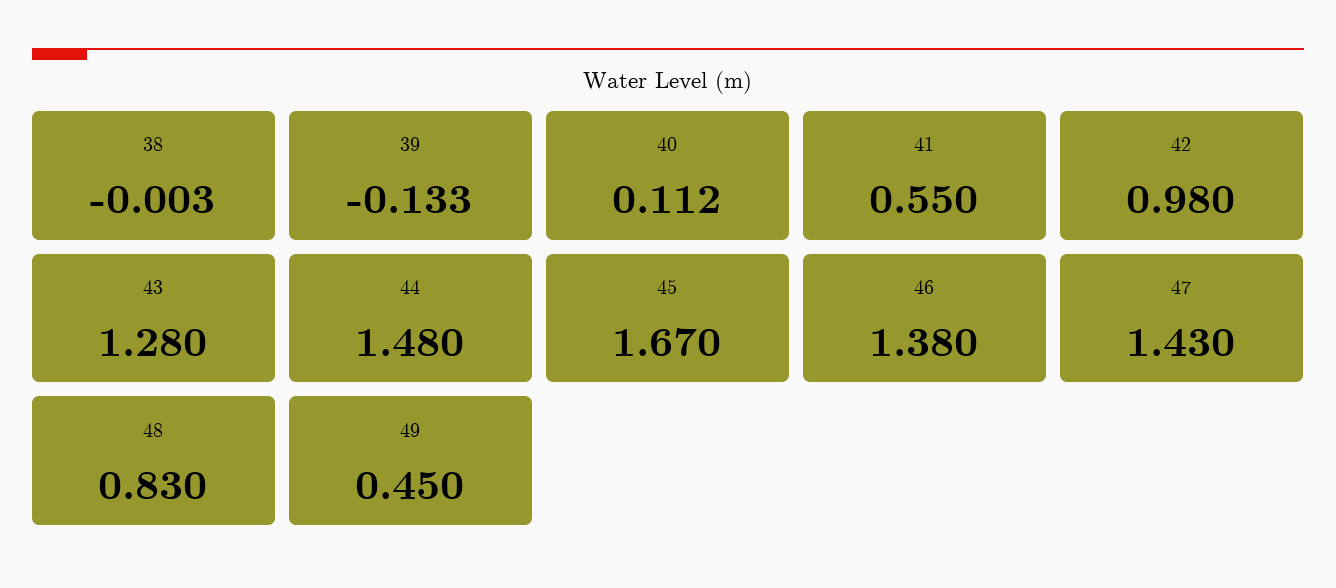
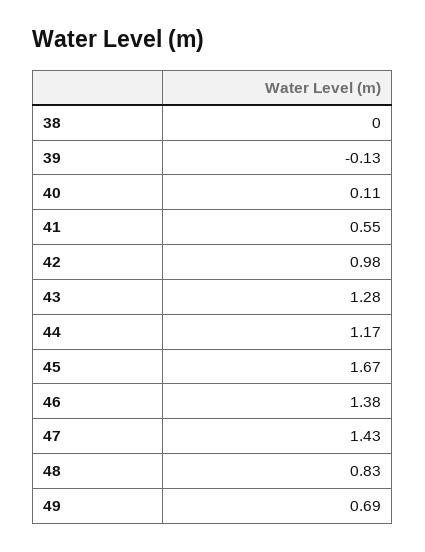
  {
    "38": -0.003,
    "39": -0.133,
    "40": 0.112,
    "41": 0.55,
    "42": 0.98,
    "43": 1.28,
-   "44": 1.48,
+   "44": 1.17,
    "45": 1.67,
    "46": 1.38,
    "47": 1.43,
    "48": 0.83,
-   "49": 0.45
+   "49": 0.69
  }

